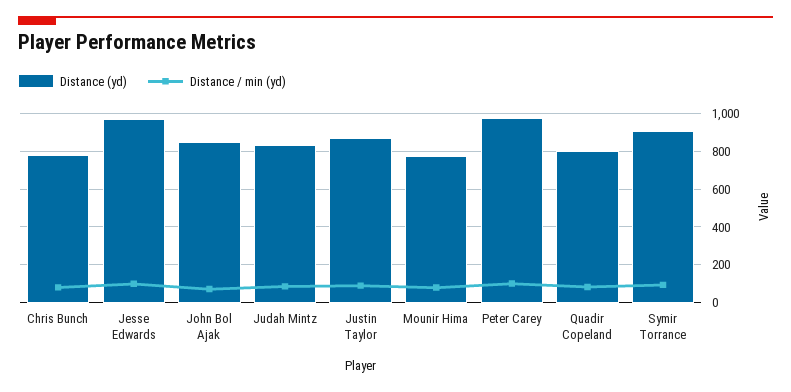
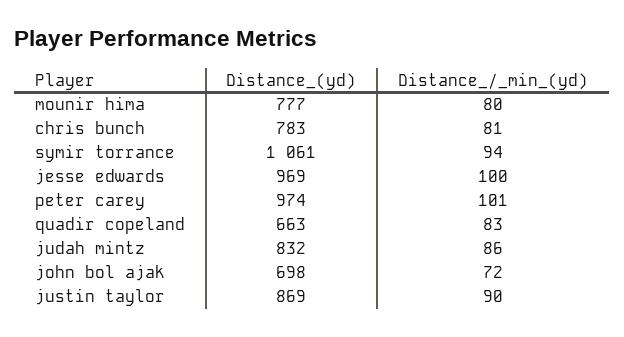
  {
    "Distance (yd)": {
      "Chris Bunch": 783,
      "Jesse Edwards": 969,
-     "John Bol Ajak": 850,
+     "John Bol Ajak": 698,
      "Judah Mintz": 832,
      "Justin Taylor": 869,
      "Mounir Hima": 777,
      "Peter Carey": 974,
-     "Quadir Copeland": 800,
+     "Quadir Copeland": 663,
-     "Symir Torrance": 900
+     "Symir Torrance": 1061
    },
    "Distance / min (yd)": {
      "Chris Bunch": 81,
      "Jesse Edwards": 100,
      "John Bol Ajak": 72,
      "Judah Mintz": 86,
      "Justin Taylor": 90,
      "Mounir Hima": 80,
      "Peter Carey": 101,
      "Quadir Copeland": 83,
      "Symir Torrance": 94
    }
  }

